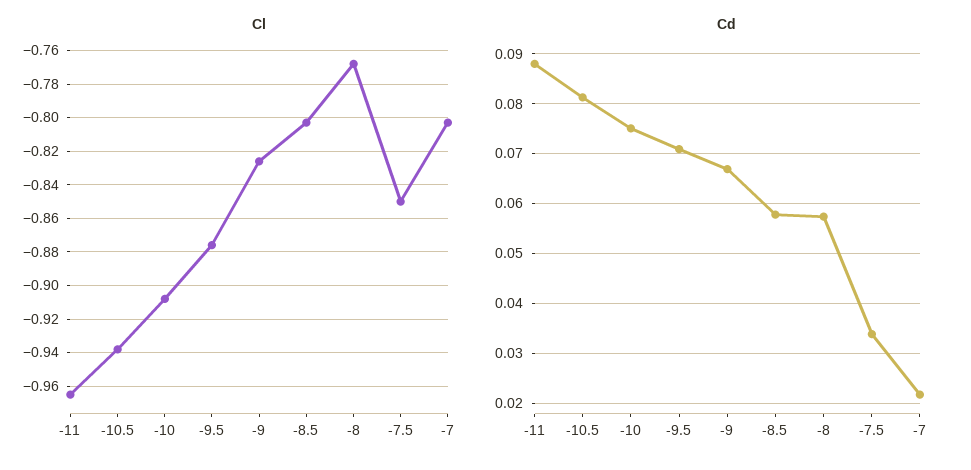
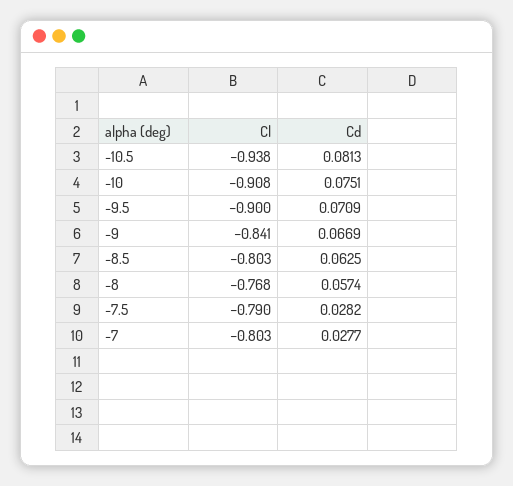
  {
    "Cl": {
-     "-11": -0.965,
      "-10.5": -0.938,
      "-10": -0.908,
-     "-9.5": -0.875,
+     "-9.5": -0.9,
-     "-9": -0.825,
+     "-9": -0.841,
      "-8.5": -0.803,
      "-8": -0.768,
-     "-7.5": -0.85,
+     "-7.5": -0.79,
      "-7": -0.803
    },
    "Cd": {
-     "-11": 0.088,
      "-10.5": 0.0813,
      "-10": 0.0751,
      "-9.5": 0.0709,
      "-9": 0.0669,
-     "-8.5": 0.058,
+     "-8.5": 0.0625,
      "-8": 0.0574,
-     "-7.5": 0.034,
+     "-7.5": 0.0282,
-     "-7": 0.022
+     "-7": 0.0277
    }
  }

